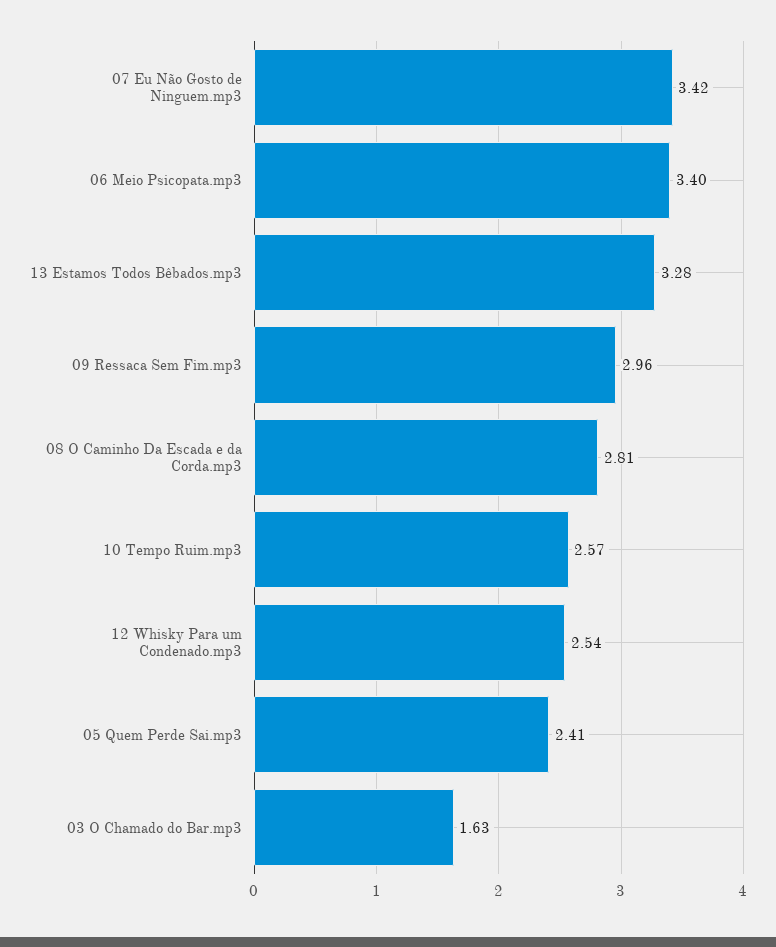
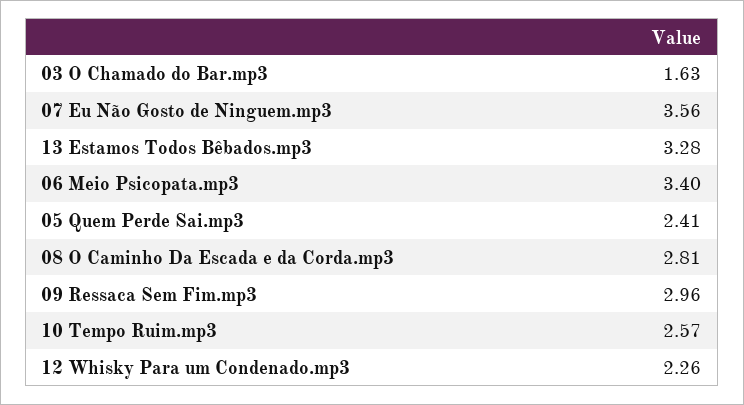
  {
-   "07 Eu Não Gosto de Ninguem.mp3": 3.42,
+   "07 Eu Não Gosto de Ninguem.mp3": 3.56,
    "06 Meio Psicopata.mp3": 3.4,
    "13 Estamos Todos Bêbados.mp3": 3.28,
    "09 Ressaca Sem Fim.mp3": 2.96,
    "08 O Caminho Da Escada e da Corda.mp3": 2.81,
    "10 Tempo Ruim.mp3": 2.57,
-   "12 Whisky Para um Condenado.mp3": 2.54,
+   "12 Whisky Para um Condenado.mp3": 2.26,
    "05 Quem Perde Sai.mp3": 2.41,
    "03 O Chamado do Bar.mp3": 1.63
  }

